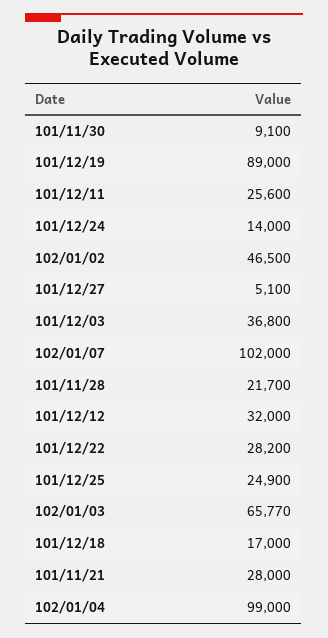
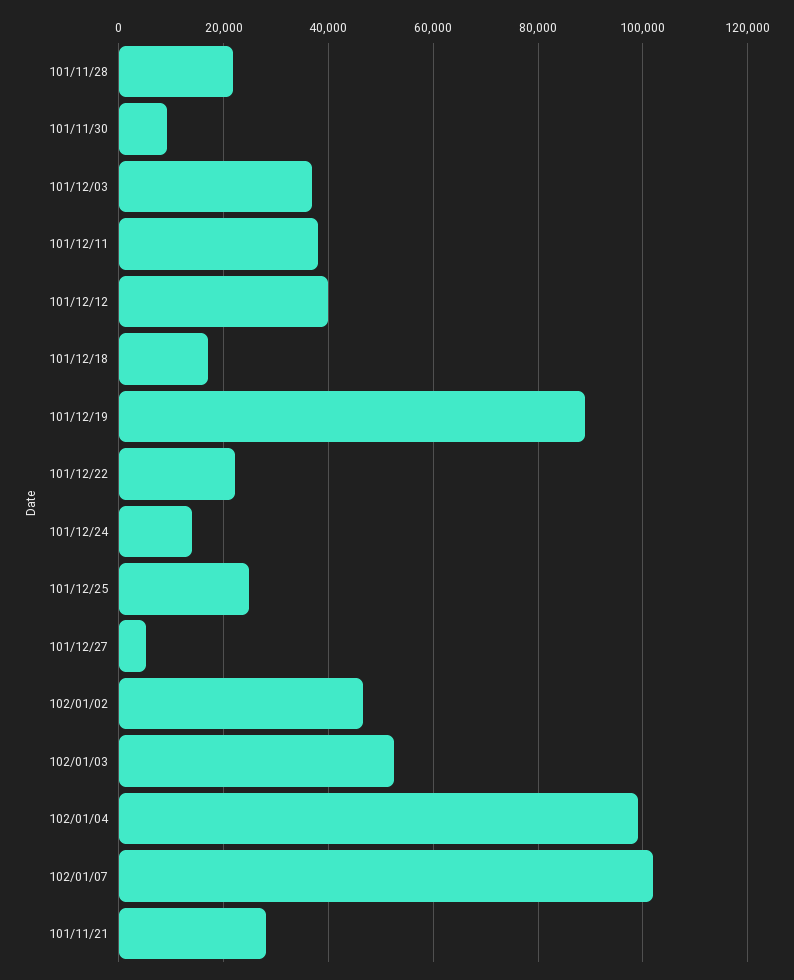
  {
    "101/11/30": 9100,
    "101/12/19": 89000,
-   "101/12/11": 25600,
+   "101/12/11": 38000,
    "101/12/24": 14000,
    "102/01/02": 46500,
    "101/12/27": 5100,
    "101/12/03": 36800,
    "102/01/07": 102000,
    "101/11/28": 21700,
-   "101/12/12": 32000,
+   "101/12/12": 40000,
-   "101/12/22": 28200,
+   "101/12/22": 22000,
    "101/12/25": 24900,
-   "102/01/03": 65770,
+   "102/01/03": 52000,
    "101/12/18": 17000,
    "101/11/21": 28000,
    "102/01/04": 99000
  }

